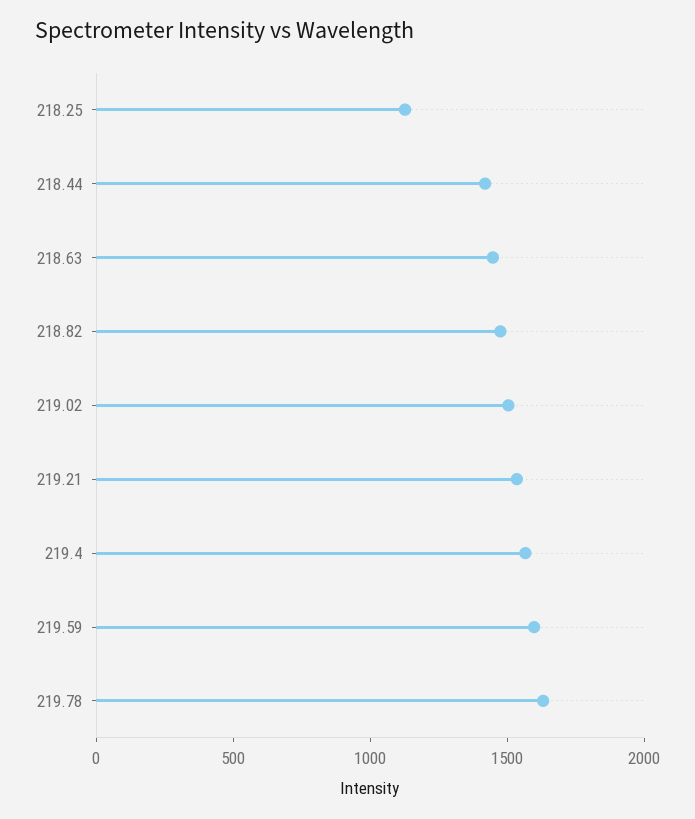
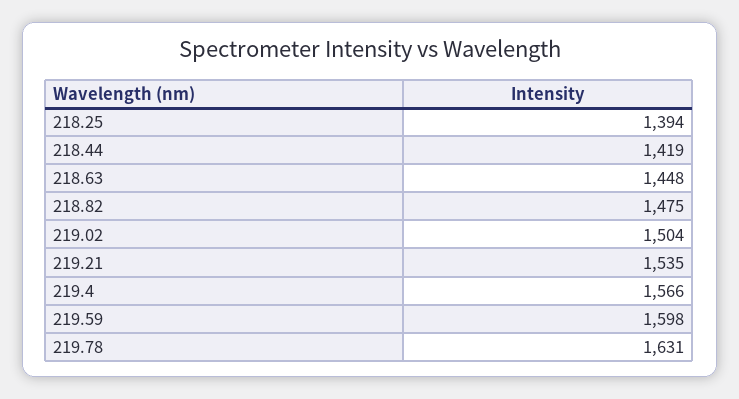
  {
-   "218.25": 1100,
+   "218.25": 1394,
    "218.44": 1419,
    "218.63": 1448,
    "218.82": 1475,
    "219.02": 1504,
    "219.21": 1535,
    "219.4": 1566,
    "219.59": 1598,
    "219.78": 1631
  }

